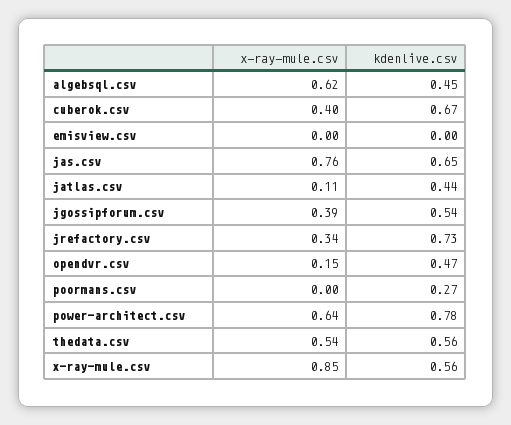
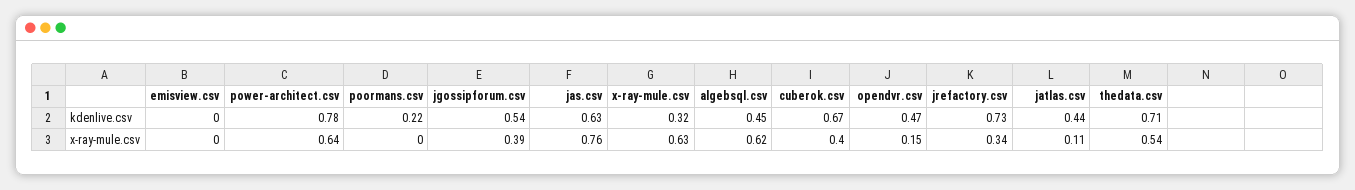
  {
    "x-ray-mule.csv": {
      "algebsql.csv": 0.62,
      "cuberok.csv": 0.4,
      "emisview.csv": 0,
      "jas.csv": 0.76,
      "jatlas.csv": 0.11,
      "jgossipforum.csv": 0.39,
      "jrefactory.csv": 0.34,
      "opendvr.csv": 0.15,
      "poormans.csv": 0,
      "power-architect.csv": 0.64,
      "thedata.csv": 0.54,
-     "x-ray-mule.csv": 0.85
+     "x-ray-mule.csv": 0.63
    },
    "kdenlive.csv": {
      "algebsql.csv": 0.45,
      "cuberok.csv": 0.67,
      "emisview.csv": 0,
-     "jas.csv": 0.65,
+     "jas.csv": 0.63,
      "jatlas.csv": 0.44,
      "jgossipforum.csv": 0.54,
      "jrefactory.csv": 0.73,
      "opendvr.csv": 0.47,
-     "poormans.csv": 0.27,
+     "poormans.csv": 0.22,
      "power-architect.csv": 0.78,
-     "thedata.csv": 0.56,
+     "thedata.csv": 0.71,
-     "x-ray-mule.csv": 0.56
+     "x-ray-mule.csv": 0.32
    }
  }

